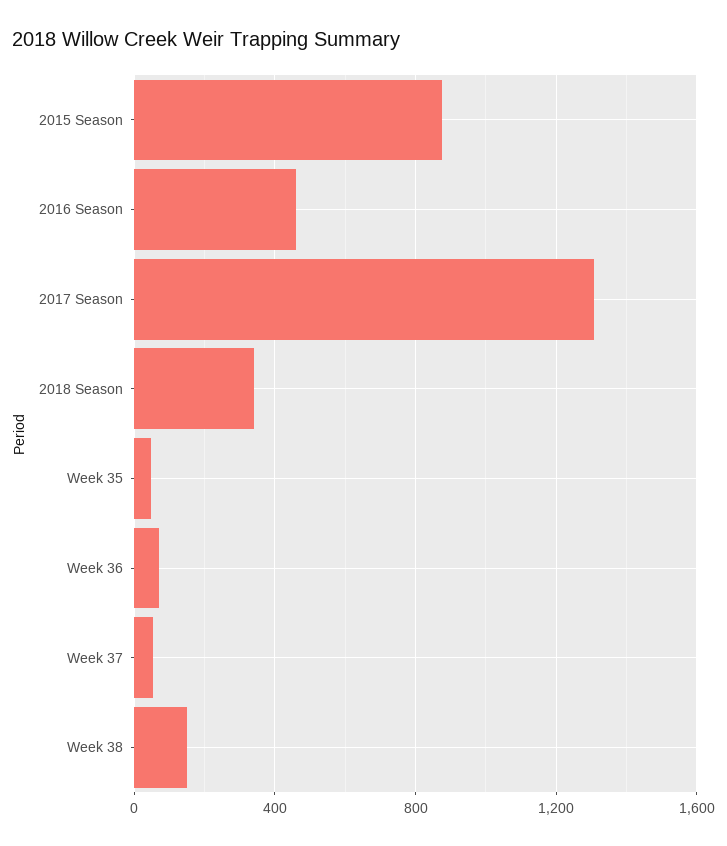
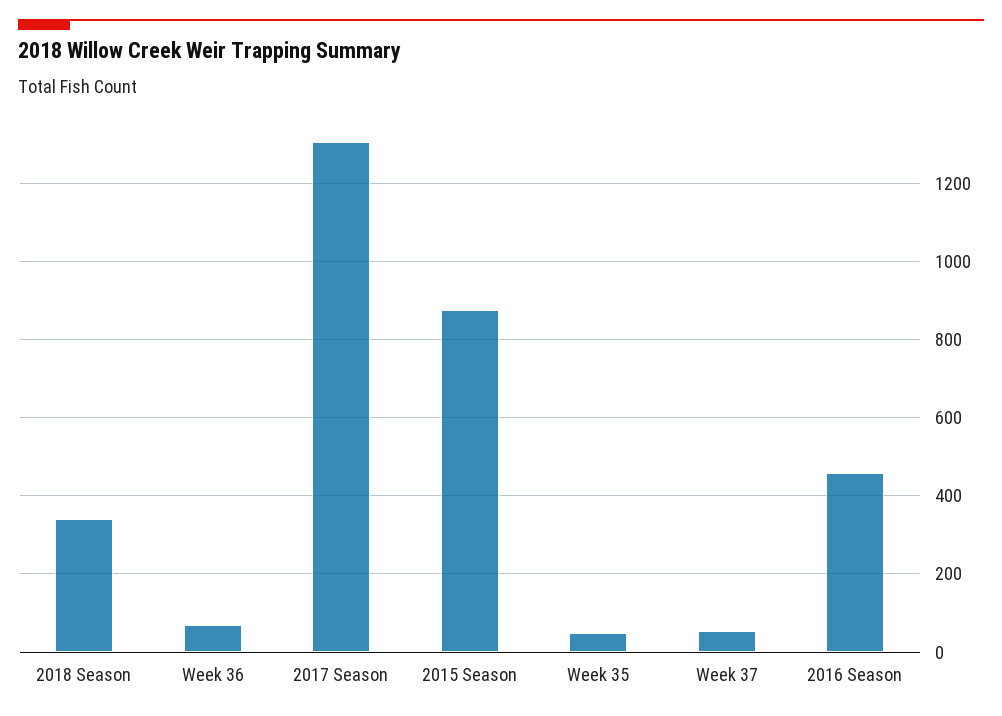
  {
    "2015 Season": 880,
    "2016 Season": 460,
    "2017 Season": 1300,
    "2018 Season": 340,
    "Week 35": 40,
    "Week 36": 80,
-   "Week 37": 60,
+   "Week 37": 60
-   "Week 38": 150
  }

